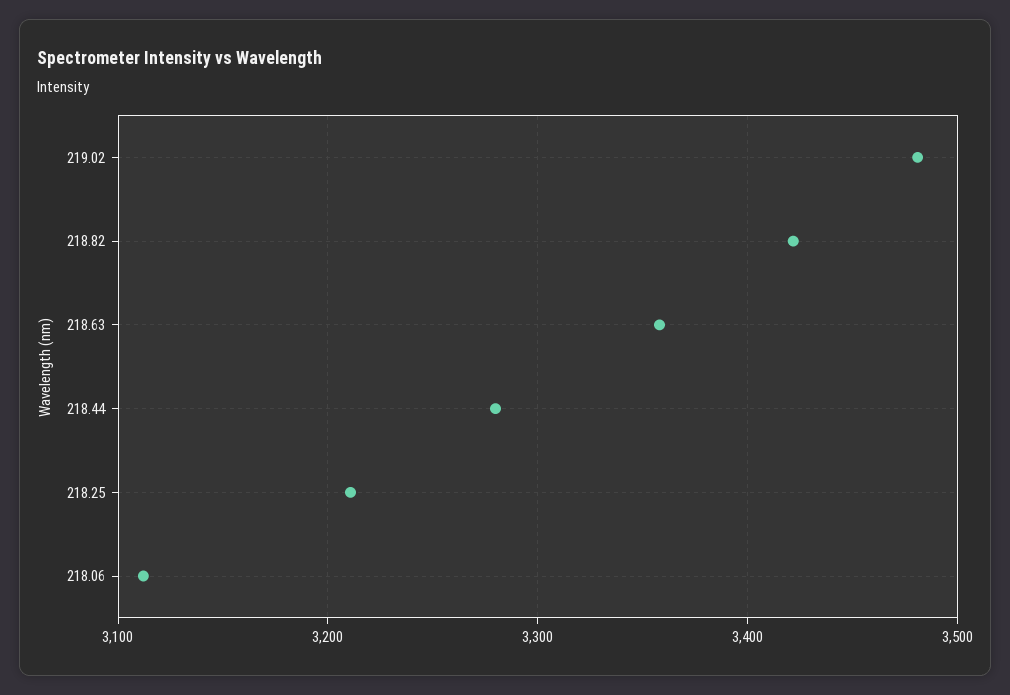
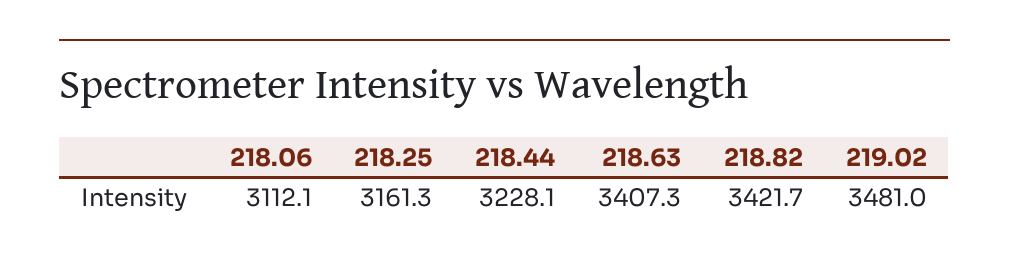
  {
    "219.02": 3481,
    "218.82": 3421.7,
-   "218.63": 3360,
+   "218.63": 3407.3,
-   "218.44": 3280,
+   "218.44": 3228.1,
-   "218.25": 3210,
+   "218.25": 3161.3,
    "218.06": 3112.1
  }

